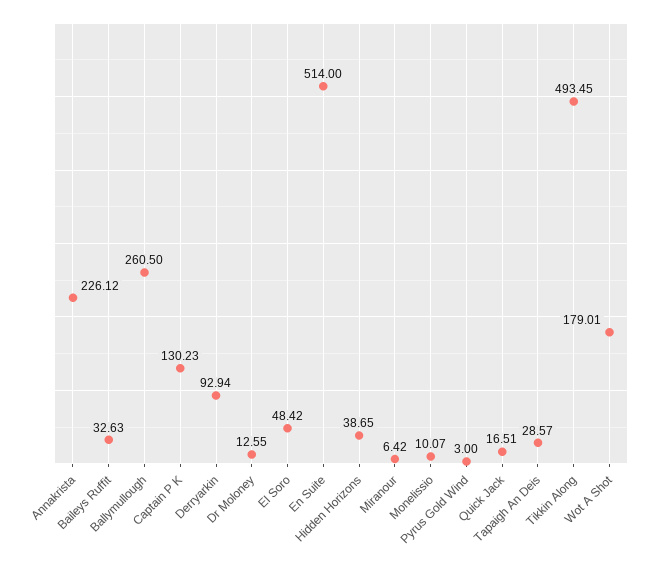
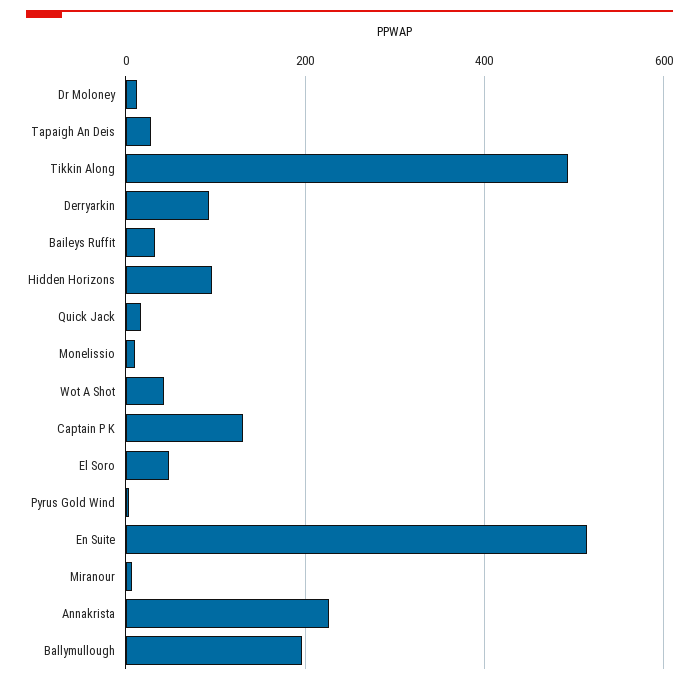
  {
    "Annakrista": 226.12,
    "Baileys Ruffit": 32.63,
-   "Ballymullough": 260.5,
+   "Ballymullough": 200,
    "Captain P K": 130.23,
    "Derryarkin": 92.94,
    "Dr Moloney": 12.55,
    "El Soro": 48.42,
    "En Suite": 514,
-   "Hidden Horizons": 38.65,
+   "Hidden Horizons": 100,
    "Miranour": 6.42,
    "Monelissio": 10.07,
    "Pyrus Gold Wind": 3,
    "Quick Jack": 16.51,
    "Tapaigh An Deis": 28.57,
    "Tikkin Along": 493.45,
-   "Wot A Shot": 179.01
+   "Wot A Shot": 40
  }

